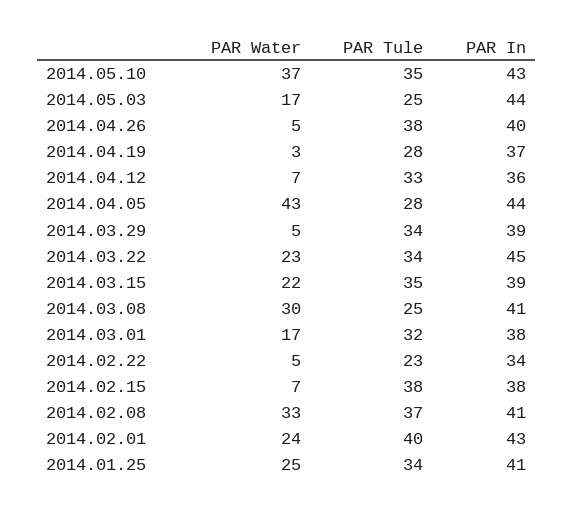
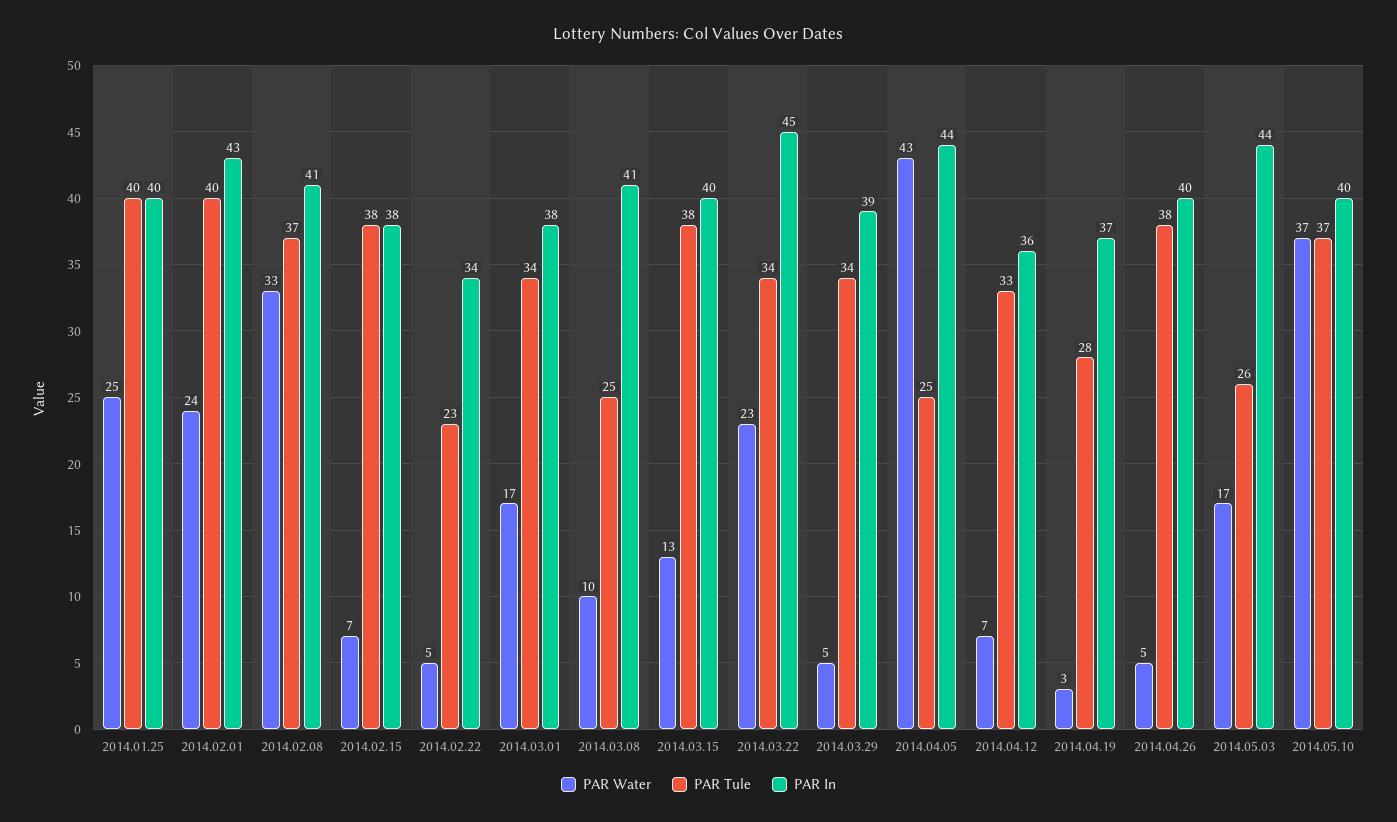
  {
    "PAR Water": {
      "2014.05.10": 37,
      "2014.05.03": 17,
      "2014.04.26": 5,
      "2014.04.19": 3,
      "2014.04.12": 7,
      "2014.04.05": 43,
      "2014.03.29": 5,
      "2014.03.22": 23,
-     "2014.03.15": 22,
+     "2014.03.15": 13,
-     "2014.03.08": 30,
+     "2014.03.08": 10,
      "2014.03.01": 17,
      "2014.02.22": 5,
      "2014.02.15": 7,
      "2014.02.08": 33,
      "2014.02.01": 24,
      "2014.01.25": 25
    },
    "PAR Tule": {
-     "2014.05.10": 35,
+     "2014.05.10": 37,
-     "2014.05.03": 25,
+     "2014.05.03": 26,
      "2014.04.26": 38,
      "2014.04.19": 28,
      "2014.04.12": 33,
-     "2014.04.05": 28,
+     "2014.04.05": 25,
      "2014.03.29": 34,
      "2014.03.22": 34,
-     "2014.03.15": 35,
+     "2014.03.15": 38,
      "2014.03.08": 25,
-     "2014.03.01": 32,
+     "2014.03.01": 34,
      "2014.02.22": 23,
      "2014.02.15": 38,
      "2014.02.08": 37,
      "2014.02.01": 40,
-     "2014.01.25": 34
+     "2014.01.25": 40
    },
    "PAR In": {
-     "2014.05.10": 43,
+     "2014.05.10": 40,
      "2014.05.03": 44,
      "2014.04.26": 40,
      "2014.04.19": 37,
      "2014.04.12": 36,
      "2014.04.05": 44,
      "2014.03.29": 39,
      "2014.03.22": 45,
-     "2014.03.15": 39,
+     "2014.03.15": 40,
      "2014.03.08": 41,
      "2014.03.01": 38,
      "2014.02.22": 34,
      "2014.02.15": 38,
      "2014.02.08": 41,
      "2014.02.01": 43,
-     "2014.01.25": 41
+     "2014.01.25": 40
    }
  }

